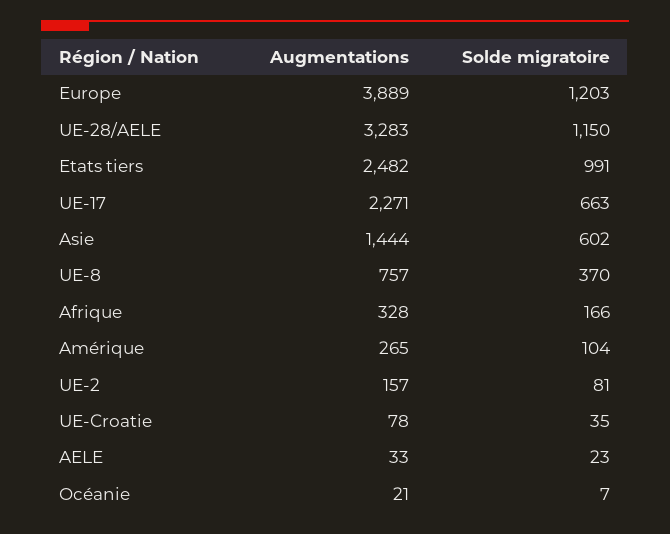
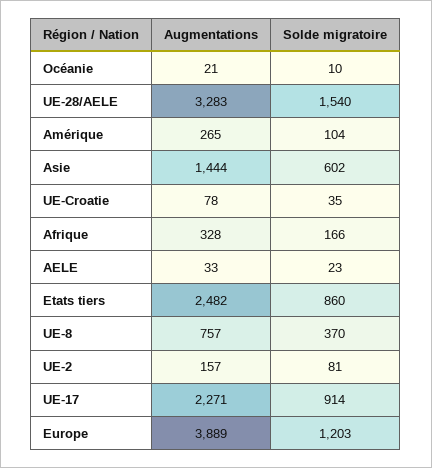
  {
    "Augmentations": {
      "Europe": 3889,
      "UE-28/AELE": 3283,
      "Etats tiers": 2482,
      "UE-17": 2271,
      "Asie": 1444,
      "UE-8": 757,
      "Afrique": 328,
      "Amérique": 265,
      "UE-2": 157,
      "UE-Croatie": 78,
      "AELE": 33,
      "Océanie": 21
    },
    "Solde migratoire": {
      "Europe": 1203,
-     "UE-28/AELE": 1150,
+     "UE-28/AELE": 1540,
-     "Etats tiers": 991,
+     "Etats tiers": 860,
-     "UE-17": 663,
+     "UE-17": 914,
      "Asie": 602,
      "UE-8": 370,
      "Afrique": 166,
      "Amérique": 104,
      "UE-2": 81,
      "UE-Croatie": 35,
      "AELE": 23,
-     "Océanie": 7
+     "Océanie": 10
    }
  }

